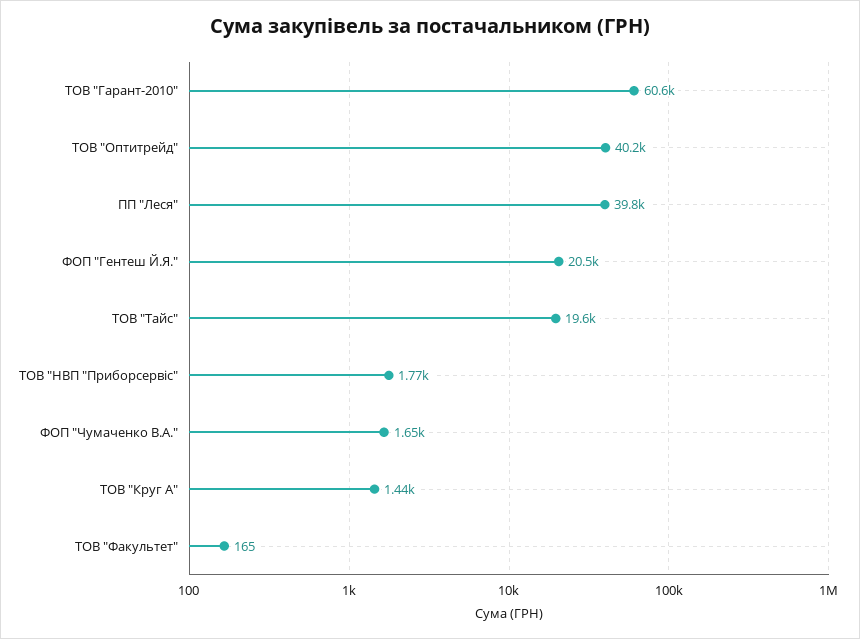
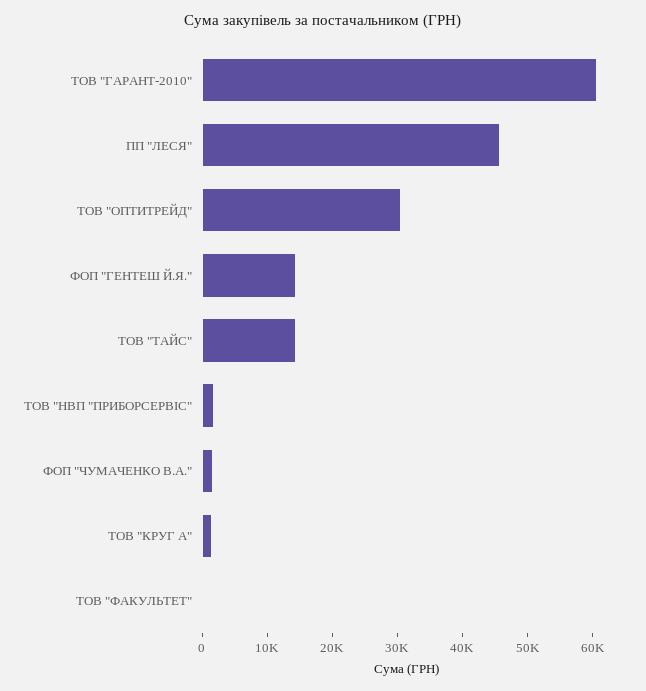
  {
    "ТОВ \"Гарант-2010\"": 60600,
-   "ТОВ \"Оптитрейд\"": 40200,
+   "ТОВ \"Оптитрейд\"": 30000,
-   "ПП \"Леся\"": 39800,
+   "ПП \"Леся\"": 46000,
-   "ФОП \"Гентеш Й.Я.\"": 20500,
+   "ФОП \"Гентеш Й.Я.\"": 14000,
-   "ТОВ \"Тайс\"": 19600,
+   "ТОВ \"Тайс\"": 14000,
    "ТОВ \"НВП \"Приборсервіс\"": 1770,
    "ФОП \"Чумаченко В.А.\"": 1650,
    "ТОВ \"Круг А\"": 1440,
    "ТОВ \"Факультет\"": 165
  }

